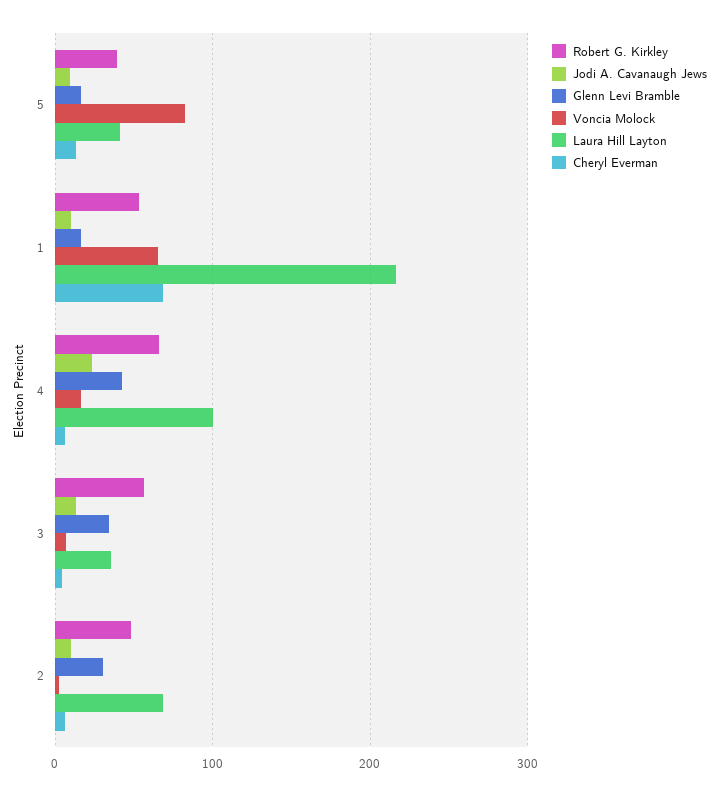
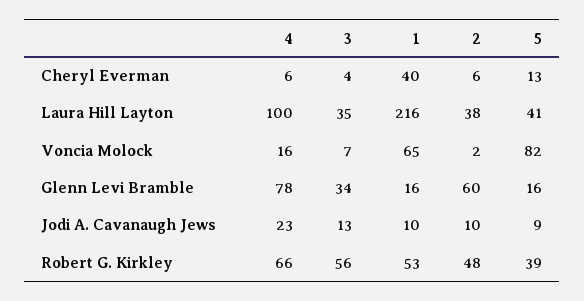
  {
    "Robert G. Kirkley": {
      "5": 39,
      "1": 53,
      "4": 66,
      "3": 56,
      "2": 48
    },
    "Jodi A. Cavanaugh Jews": {
      "5": 9,
      "1": 10,
      "4": 23,
      "3": 13,
      "2": 10
    },
    "Glenn Levi Bramble": {
      "5": 16,
      "1": 16,
-     "4": 40,
+     "4": 78,
      "3": 34,
-     "2": 30
+     "2": 60
    },
    "Voncia Molock": {
      "5": 82,
      "1": 65,
      "4": 16,
      "3": 7,
      "2": 2
    },
    "Laura Hill Layton": {
      "5": 41,
      "1": 216,
      "4": 100,
      "3": 35,
-     "2": 70
+     "2": 38
    },
    "Cheryl Everman": {
      "5": 13,
-     "1": 70,
+     "1": 40,
      "4": 6,
      "3": 4,
      "2": 6
    }
  }

